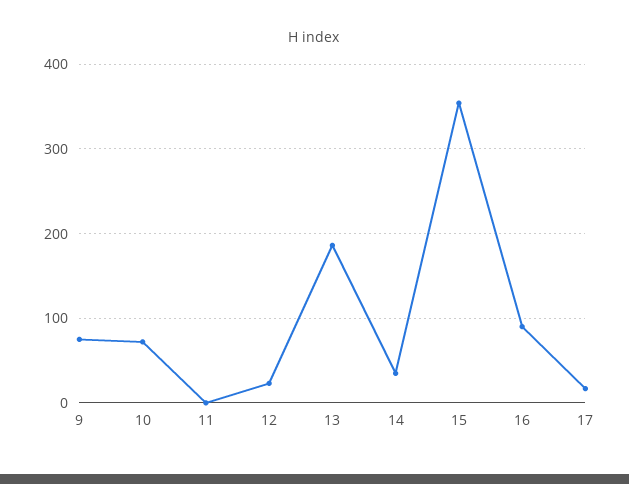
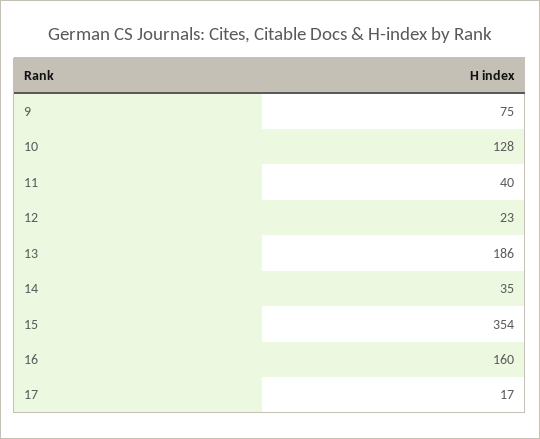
  {
    "9": 75,
-   "10": 70,
+   "10": 128,
-   "11": 0,
+   "11": 40,
    "12": 23,
    "13": 186,
    "14": 35,
    "15": 354,
-   "16": 90,
+   "16": 160,
    "17": 17
  }

